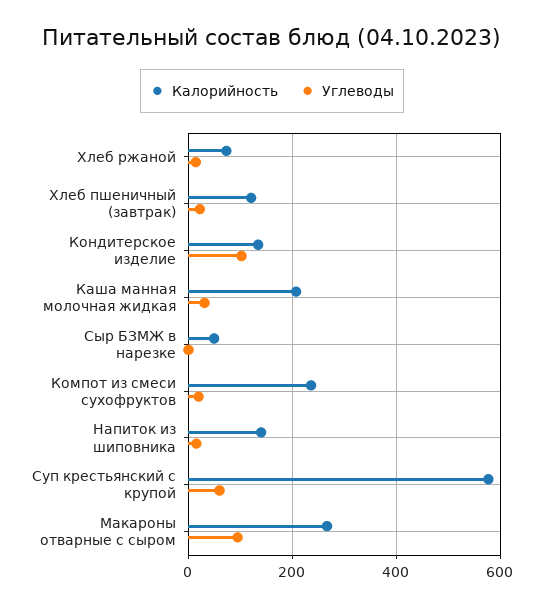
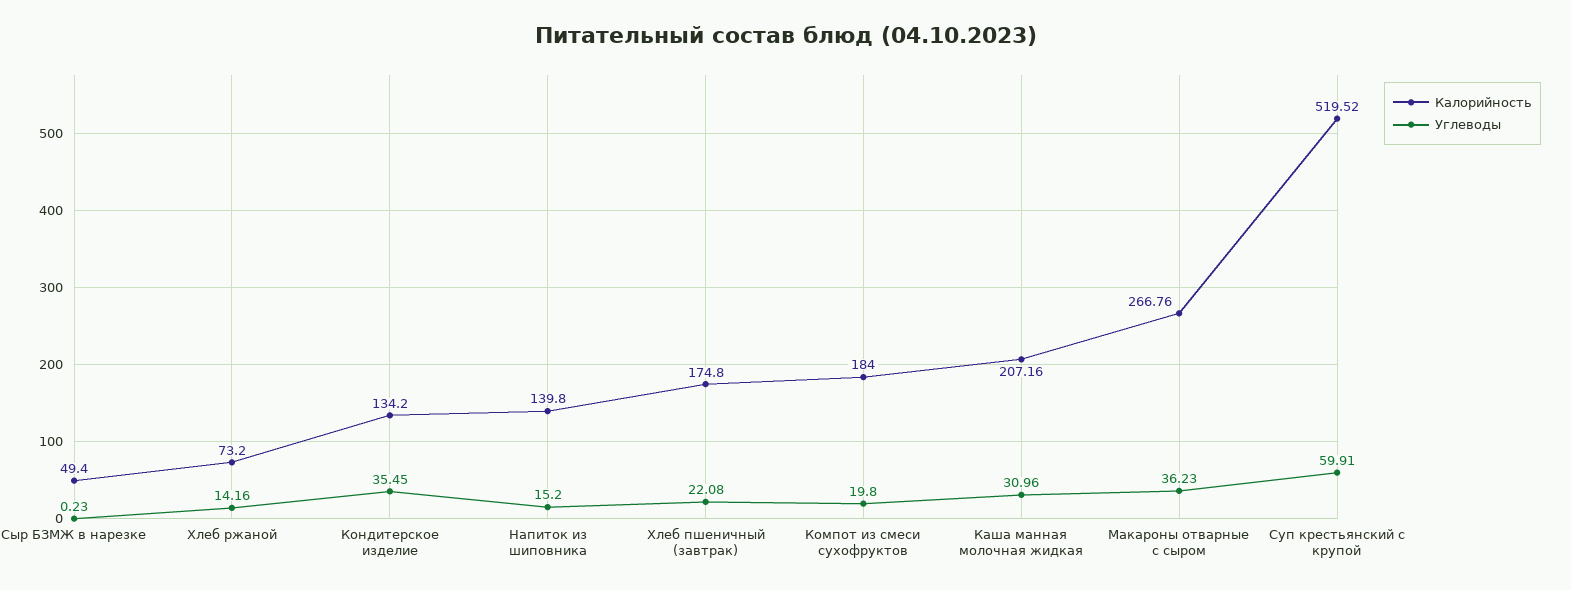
  {
    "Калорийность": {
      "Хлеб ржаной": 73.2,
-     "Хлеб пшеничный (завтрак)": 120,
+     "Хлеб пшеничный (завтрак)": 174.8,
      "Кондитерское изделие": 134.2,
      "Каша манная молочная жидкая": 207.16,
      "Сыр БЗМЖ в нарезке": 49.4,
-     "Компот из смеси сухофруктов": 240,
+     "Компот из смеси сухофруктов": 184,
      "Напиток из шиповника": 139.8,
-     "Суп крестьянский с крупой": 580,
+     "Суп крестьянский с крупой": 519.52,
      "Макароны отварные с сыром": 266.76
    },
    "Углеводы": {
      "Хлеб ржаной": 14.16,
      "Хлеб пшеничный (завтрак)": 22.08,
-     "Кондитерское изделие": 100,
+     "Кондитерское изделие": 35.45,
      "Каша манная молочная жидкая": 30.96,
      "Сыр БЗМЖ в нарезке": 0.23,
      "Компот из смеси сухофруктов": 19.8,
      "Напиток из шиповника": 15.2,
      "Суп крестьянский с крупой": 59.91,
-     "Макароны отварные с сыром": 100
+     "Макароны отварные с сыром": 36.23
    }
  }

